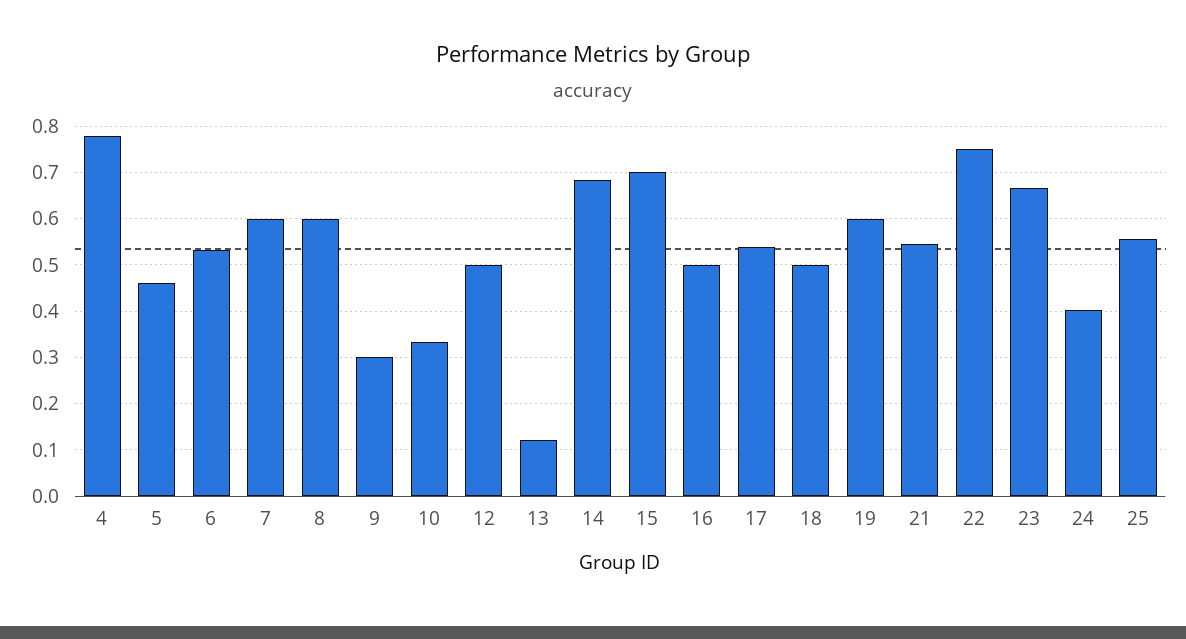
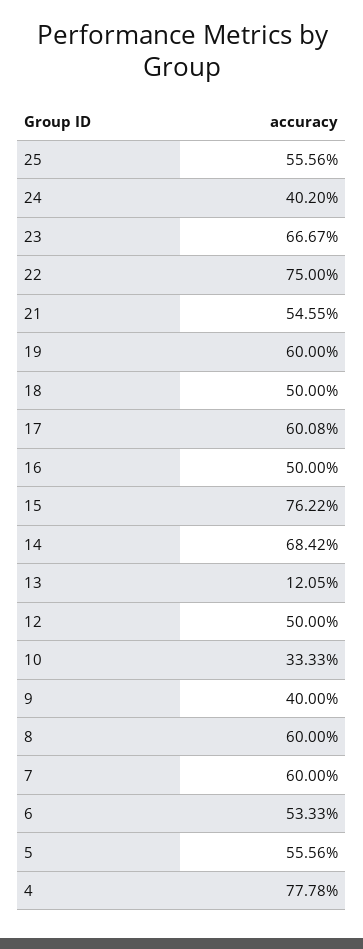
  {
    "4": 0.7778,
-   "5": 0.46,
+   "5": 0.5556,
    "6": 0.5333,
    "7": 0.6,
    "8": 0.6,
-   "9": 0.3,
+   "9": 0.4,
    "10": 0.3333,
    "12": 0.5,
    "13": 0.1205,
    "14": 0.6842,
-   "15": 0.7,
+   "15": 0.7622,
    "16": 0.5,
-   "17": 0.54,
+   "17": 0.6008,
    "18": 0.5,
    "19": 0.6,
    "21": 0.5455,
    "22": 0.75,
    "23": 0.6667,
    "24": 0.402,
    "25": 0.5556
  }

